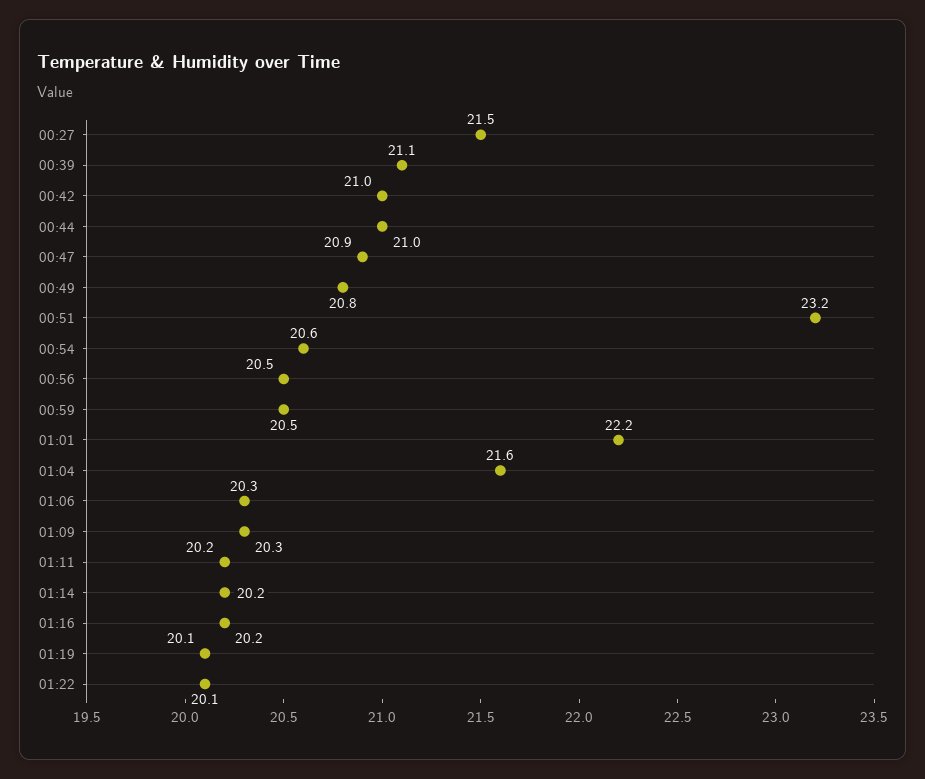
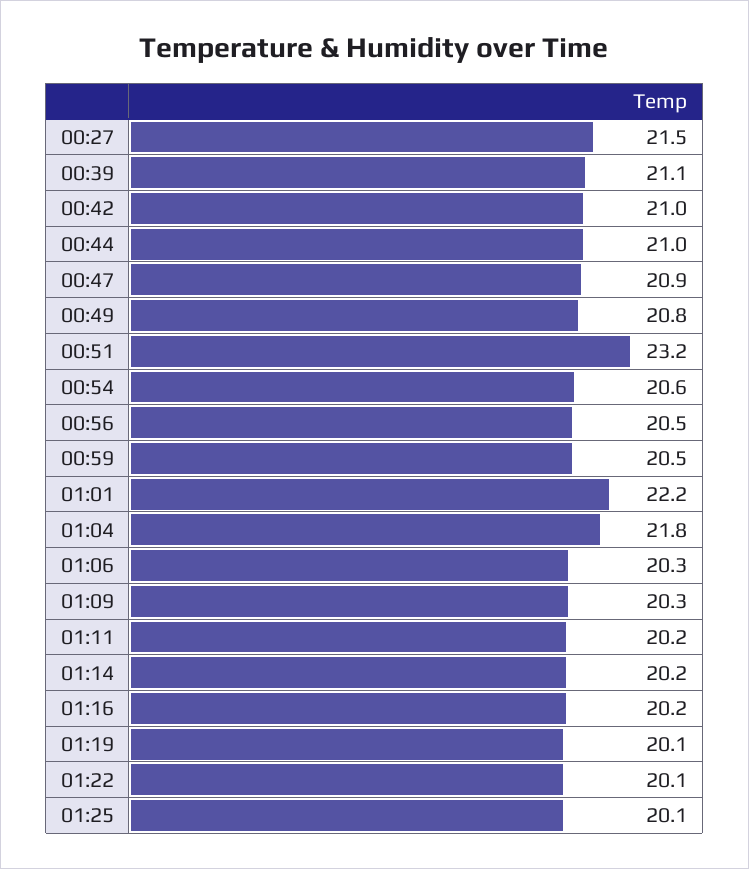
  {
    "00:27": 21.5,
    "00:39": 21.1,
    "00:42": 21,
    "00:44": 21,
    "00:47": 20.9,
    "00:49": 20.8,
    "00:51": 23.2,
    "00:54": 20.6,
    "00:56": 20.5,
    "00:59": 20.5,
    "01:01": 22.2,
-   "01:04": 21.6,
+   "01:04": 21.8,
    "01:06": 20.3,
    "01:09": 20.3,
    "01:11": 20.2,
    "01:14": 20.2,
    "01:16": 20.2,
    "01:19": 20.1,
-   "01:22": 20.1
+   "01:22": 20.1,
+   "01:25": 20.1
  }

